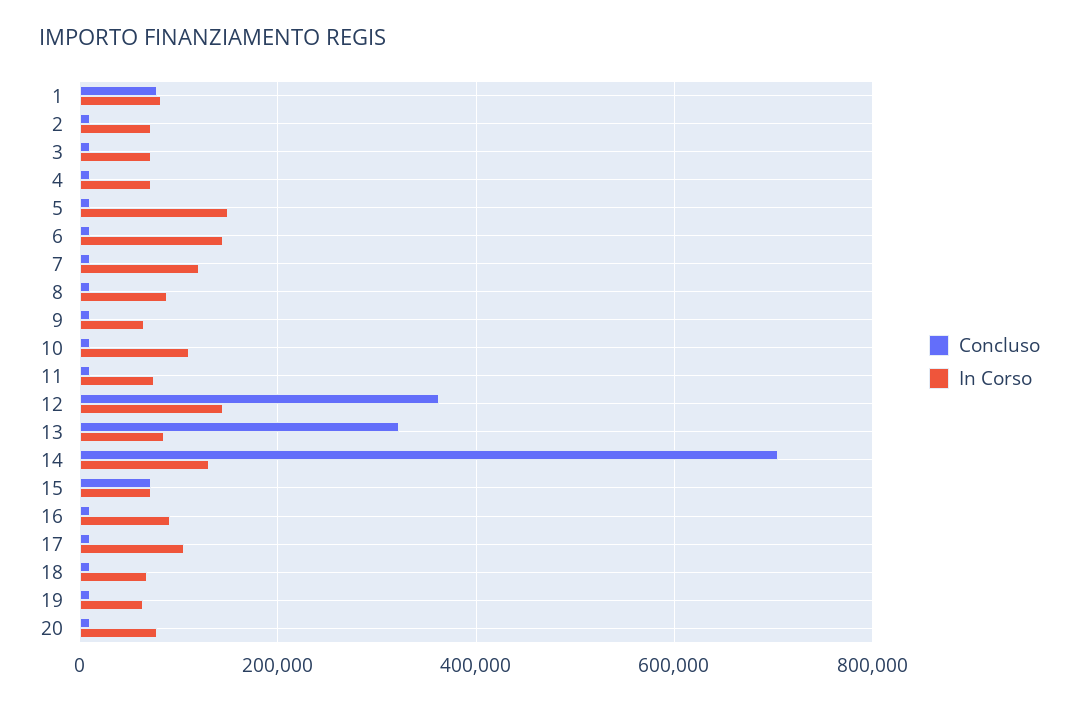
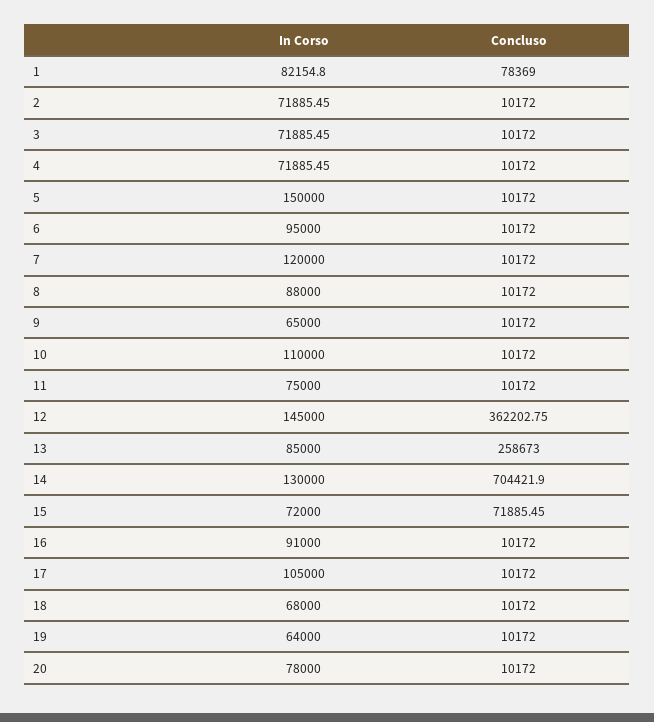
  {
    "Concluso": {
      "1": 78369,
      "2": 10172,
      "3": 10172,
      "4": 10172,
      "5": 10172,
      "6": 10172,
      "7": 10172,
      "8": 10172,
      "9": 10172,
      "10": 10172,
      "11": 10172,
      "12": 362202.75,
-     "13": 320000,
+     "13": 258673,
      "14": 704421.9,
      "15": 71885.45,
      "16": 10172,
      "17": 10172,
      "18": 10172,
      "19": 10172,
      "20": 10172
    },
    "In Corso": {
      "1": 82154.8,
      "2": 71885.45,
      "3": 71885.45,
      "4": 71885.45,
      "5": 150000,
-     "6": 140000,
+     "6": 95000,
      "7": 120000,
      "8": 88000,
      "9": 65000,
      "10": 110000,
      "11": 75000,
      "12": 145000,
      "13": 85000,
      "14": 130000,
      "15": 72000,
      "16": 91000,
      "17": 105000,
      "18": 68000,
      "19": 64000,
      "20": 78000
    }
  }

